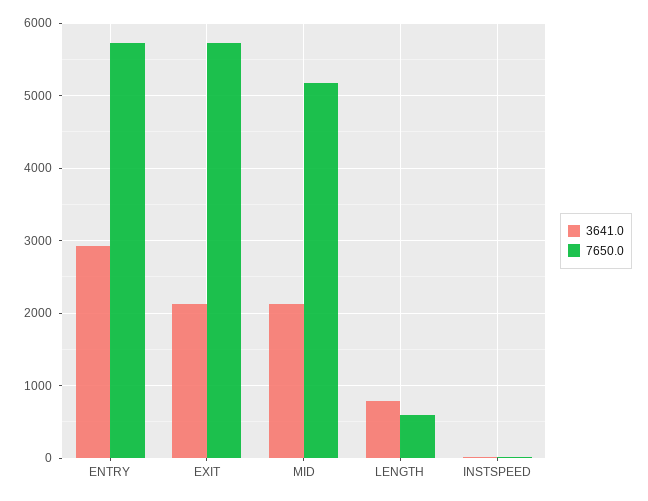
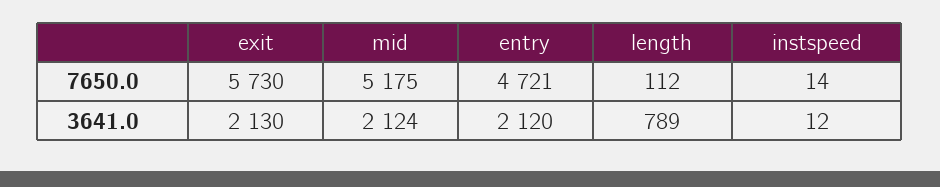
  {
    "3641.0": {
-     "ENTRY": 2900,
+     "ENTRY": 2120,
      "EXIT": 2130,
      "MID": 2124,
      "LENGTH": 789,
      "INSTSPEED": 12
    },
    "7650.0": {
-     "ENTRY": 5700,
+     "ENTRY": 4721,
      "EXIT": 5730,
      "MID": 5175,
-     "LENGTH": 600,
+     "LENGTH": 112,
      "INSTSPEED": 14
    }
  }

